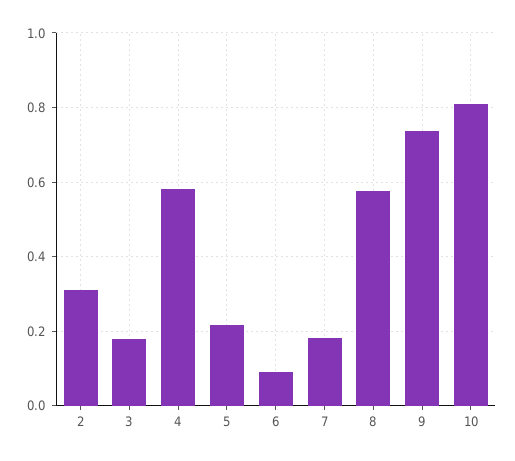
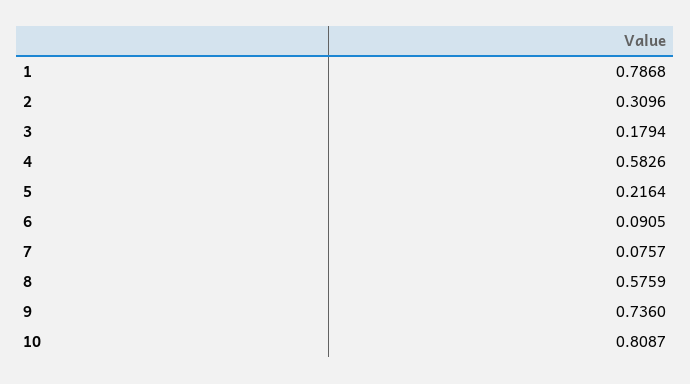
  {
    "2": 0.3096,
    "3": 0.1794,
    "4": 0.5826,
    "5": 0.2164,
    "6": 0.0905,
-   "7": 0.18,
+   "7": 0.0757,
    "8": 0.5759,
    "9": 0.736,
-   "10": 0.8087
+   "10": 0.8087,
+   "1": 0.7868
  }

